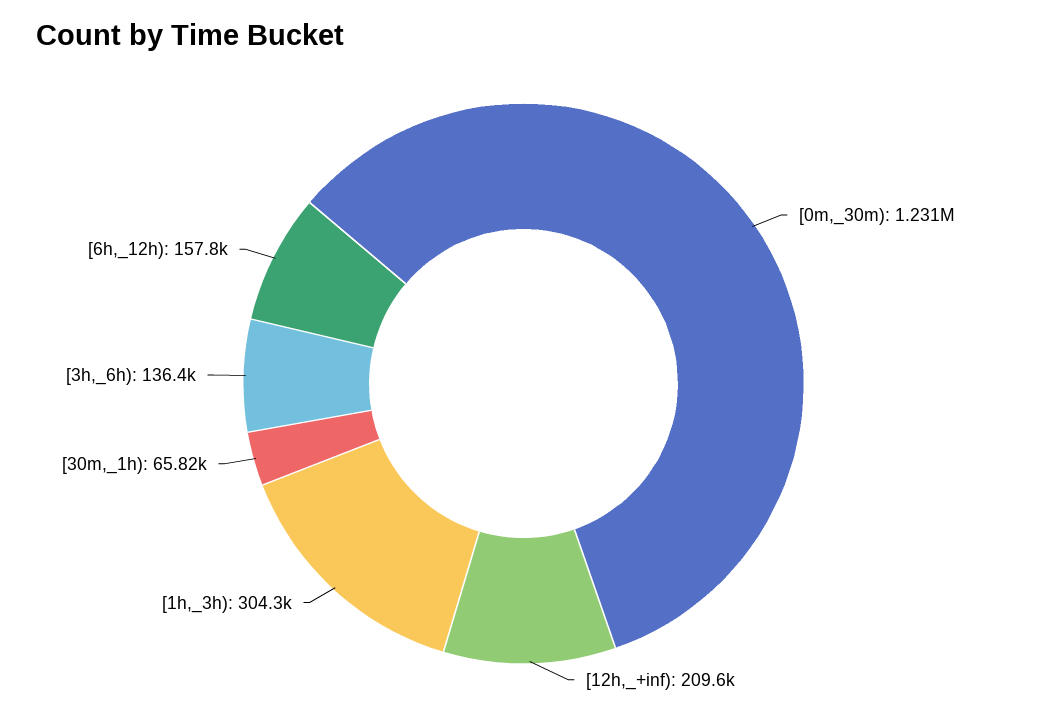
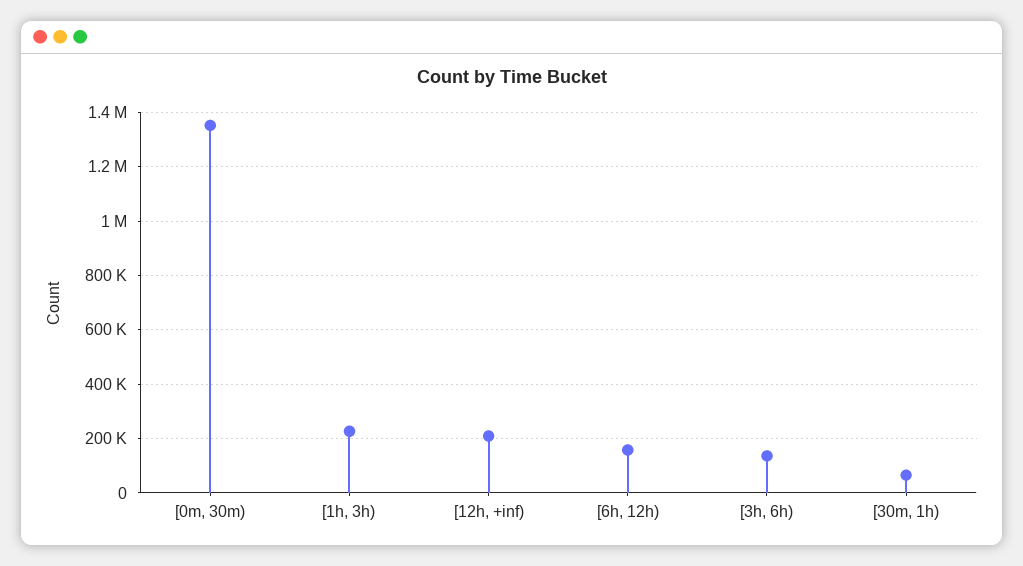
  {
-   "[0m,_30m)": 1231000,
+   "[0m,_30m)": 1350000,
    "[12h,_+inf)": 209600,
-   "[1h,_3h)": 304300,
+   "[1h,_3h)": 225000,
    "[30m,_1h)": 65820,
    "[3h,_6h)": 136400,
    "[6h,_12h)": 157800
  }

